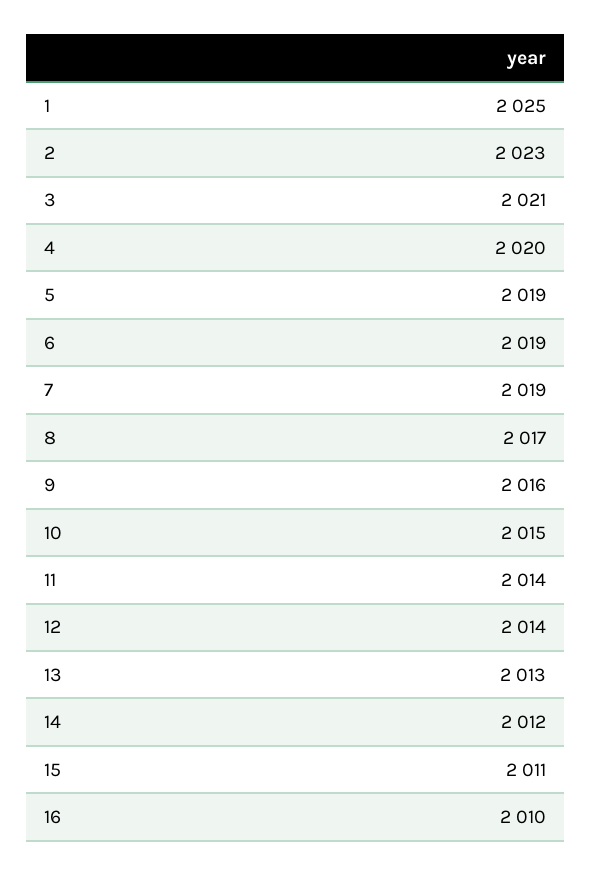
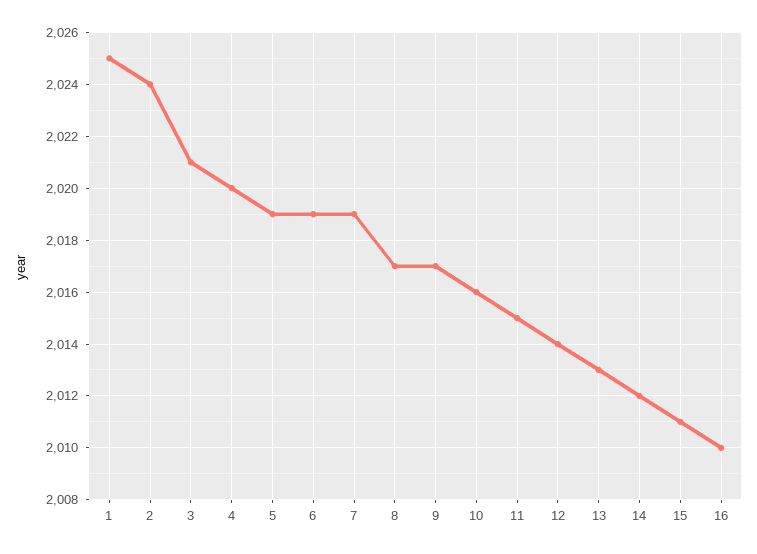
  {
    "1": 2025,
-   "2": 2023,
+   "2": 2024,
    "3": 2021,
    "4": 2020,
    "5": 2019,
    "6": 2019,
    "7": 2019,
    "8": 2017,
-   "9": 2016,
+   "9": 2017,
-   "10": 2015,
+   "10": 2016,
-   "11": 2014,
+   "11": 2015,
    "12": 2014,
    "13": 2013,
    "14": 2012,
    "15": 2011,
    "16": 2010
  }

